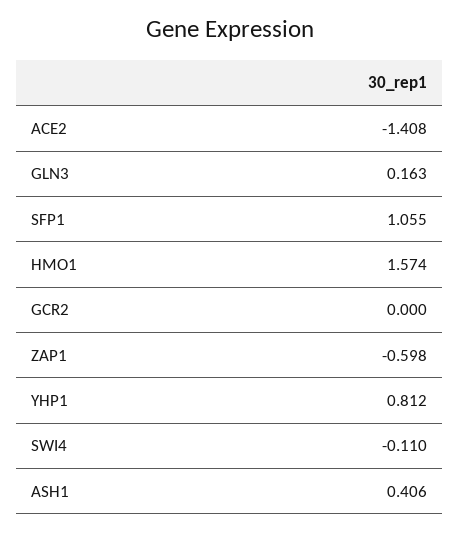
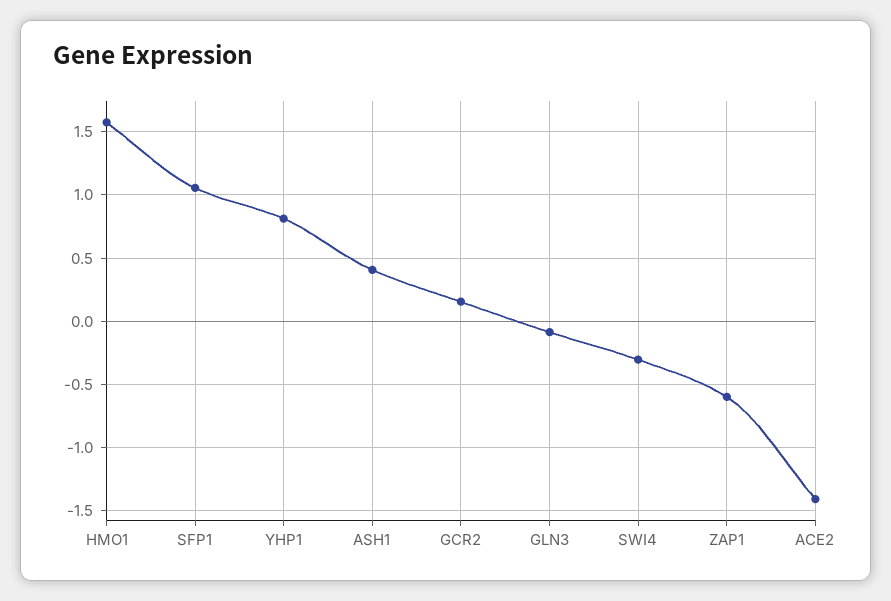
  {
    "ACE2": -1.408,
-   "GLN3": 0.163,
+   "GLN3": -0.1,
    "SFP1": 1.055,
    "HMO1": 1.574,
-   "GCR2": 0,
+   "GCR2": 0.15,
    "ZAP1": -0.598,
    "YHP1": 0.812,
-   "SWI4": -0.11,
+   "SWI4": -0.3,
    "ASH1": 0.406
  }

